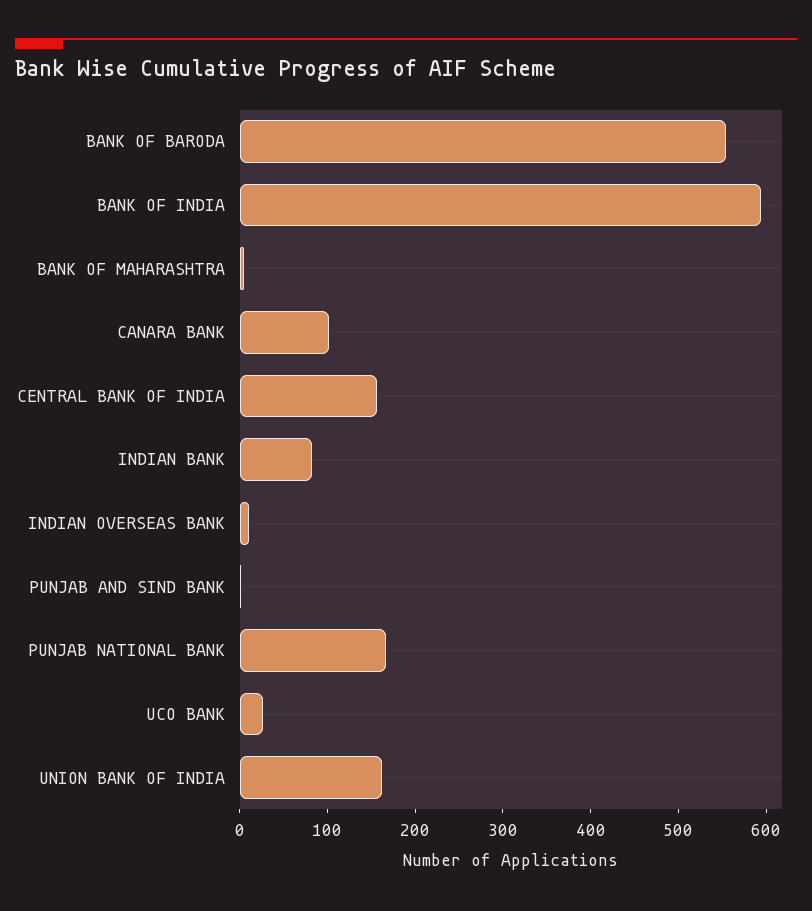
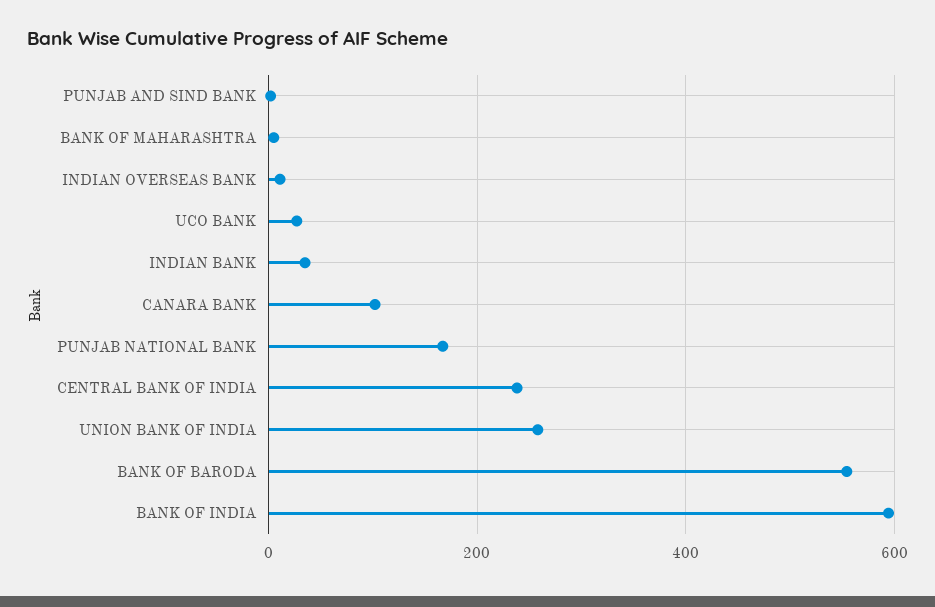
  {
    "BANK OF BARODA": 560,
    "BANK OF INDIA": 600,
    "BANK OF MAHARASHTRA": 0,
    "CANARA BANK": 100,
-   "CENTRAL BANK OF INDIA": 160,
+   "CENTRAL BANK OF INDIA": 240,
-   "INDIAN BANK": 80,
+   "INDIAN BANK": 40,
    "INDIAN OVERSEAS BANK": 20,
    "PUNJAB AND SIND BANK": 0,
    "PUNJAB NATIONAL BANK": 160,
    "UCO BANK": 20,
-   "UNION BANK OF INDIA": 160
+   "UNION BANK OF INDIA": 260
  }

